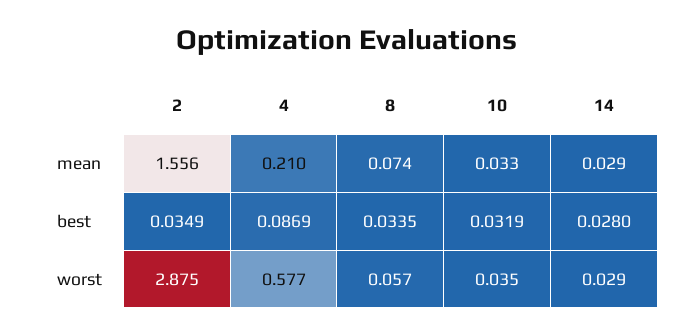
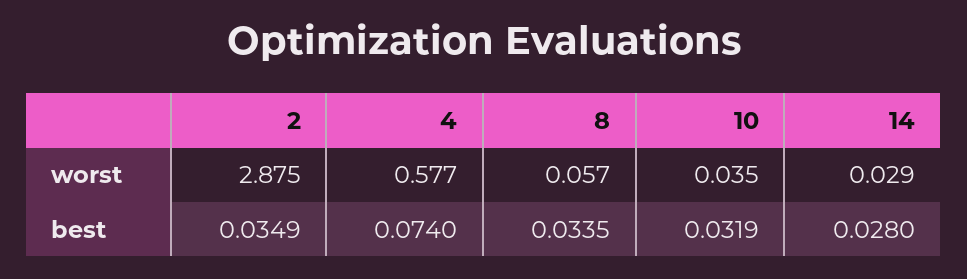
  {
    "2": {
-     "mean": 1.556,
      "best": 0.0349,
      "worst": 2.875
    },
    "4": {
-     "mean": 0.21,
-     "best": 0.0869,
+     "best": 0.074,
      "worst": 0.577
    },
    "8": {
-     "mean": 0.074,
      "best": 0.0335,
      "worst": 0.057
    },
    "10": {
-     "mean": 0.033,
      "best": 0.0319,
      "worst": 0.035
    },
    "14": {
-     "mean": 0.029,
      "best": 0.028,
      "worst": 0.029
    }
  }

